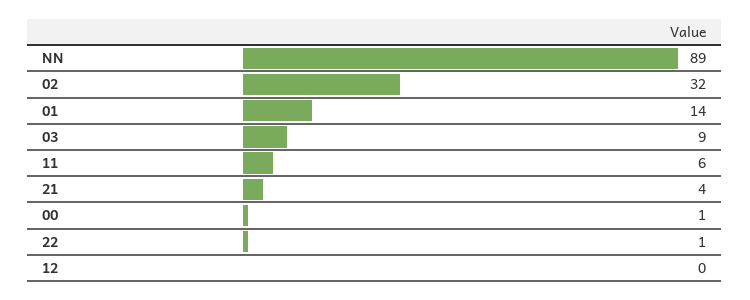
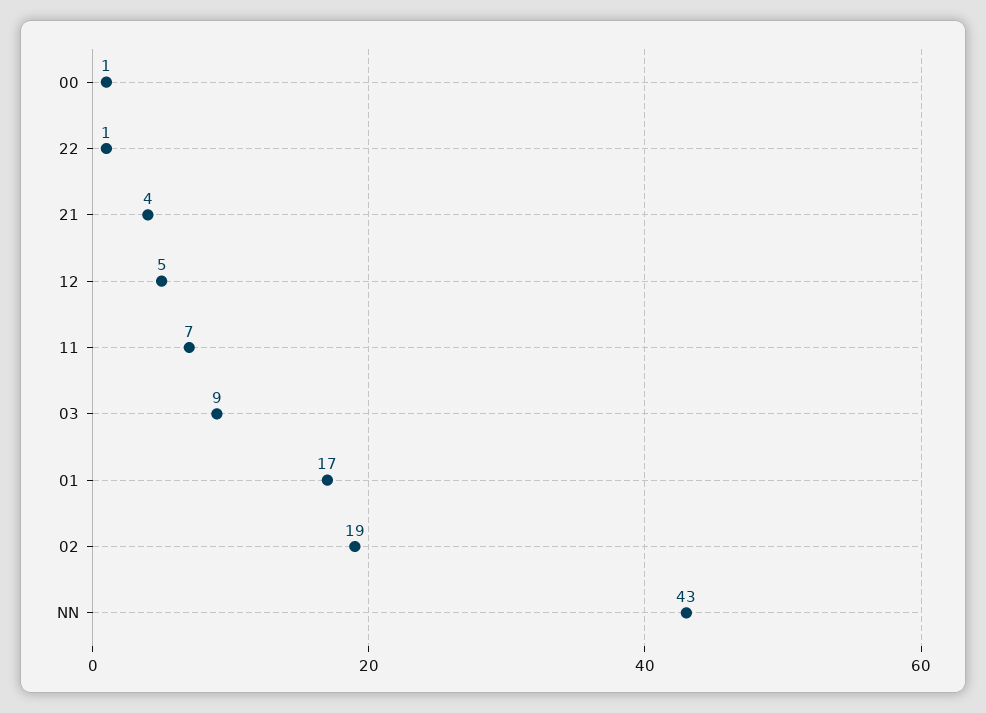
  {
-   "NN": 89,
+   "NN": 43,
-   "02": 32,
+   "02": 19,
-   "01": 14,
+   "01": 17,
    "03": 9,
-   "11": 6,
+   "11": 7,
    "21": 4,
    "00": 1,
    "22": 1,
-   "12": 0
+   "12": 5
  }

